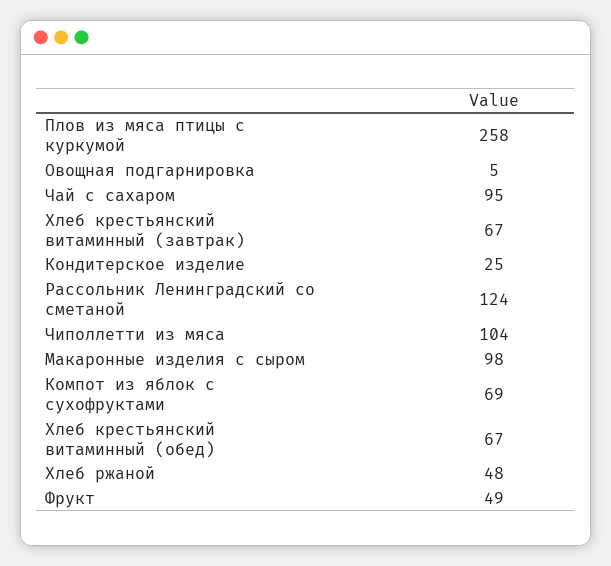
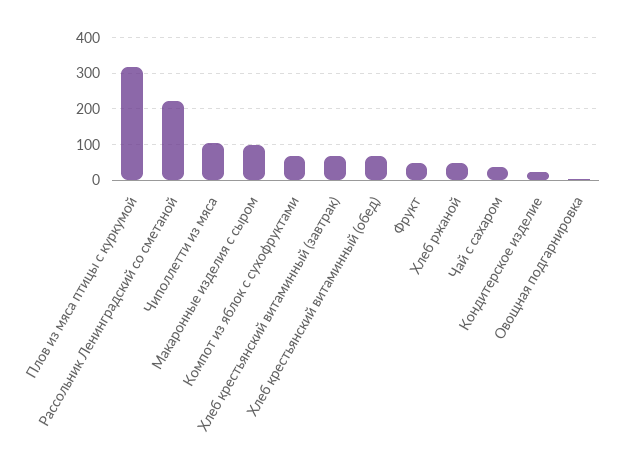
  {
-   "Плов из мяса птицы с куркумой": 258,
+   "Плов из мяса птицы с куркумой": 320,
    "Овощная подгарнировка": 5,
-   "Чай с сахаром": 95,
+   "Чай с сахаром": 40,
    "Хлеб крестьянский витаминный (завтрак)": 67,
    "Кондитерское изделие": 25,
-   "Рассольник Ленинградский со сметаной": 124,
+   "Рассольник Ленинградский со сметаной": 220,
    "Чиполлетти из мяса": 104,
    "Макаронные изделия с сыром": 98,
    "Компот из яблок с сухофруктами": 69,
    "Хлеб крестьянский витаминный (обед)": 67,
    "Хлеб ржаной": 48,
    "Фрукт": 49
  }

